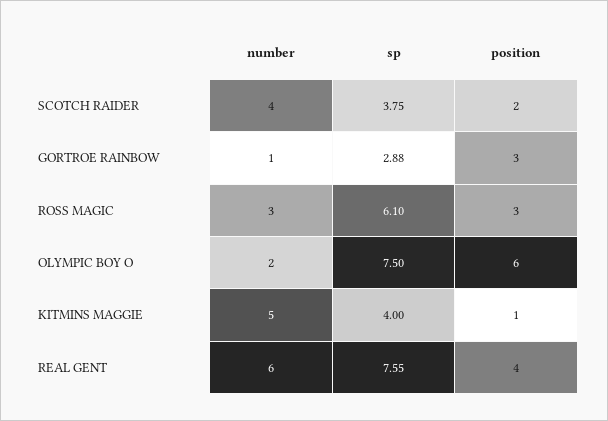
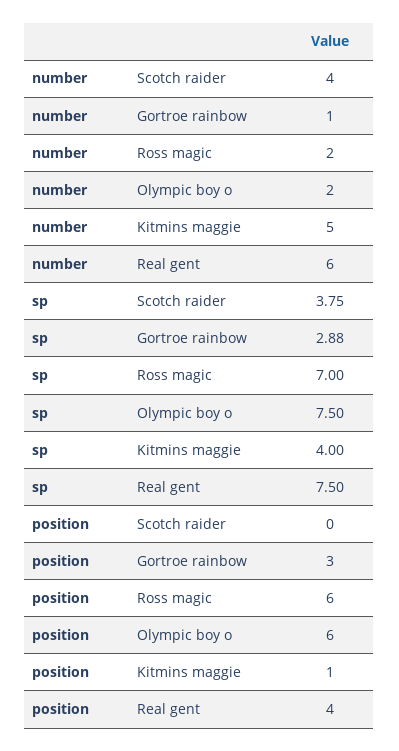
  {
    "number": {
      "SCOTCH RAIDER": 4,
      "GORTROE RAINBOW": 1,
-     "ROSS MAGIC": 3,
+     "ROSS MAGIC": 2,
      "OLYMPIC BOY O": 2,
      "KITMINS MAGGIE": 5,
      "REAL GENT": 6
    },
    "sp": {
      "SCOTCH RAIDER": 3.75,
      "GORTROE RAINBOW": 2.88,
-     "ROSS MAGIC": 6.1,
+     "ROSS MAGIC": 7,
      "OLYMPIC BOY O": 7.5,
      "KITMINS MAGGIE": 4,
-     "REAL GENT": 7.55
+     "REAL GENT": 7.5
    },
    "position": {
-     "SCOTCH RAIDER": 2,
+     "SCOTCH RAIDER": 0,
      "GORTROE RAINBOW": 3,
-     "ROSS MAGIC": 3,
+     "ROSS MAGIC": 6,
      "OLYMPIC BOY O": 6,
      "KITMINS MAGGIE": 1,
      "REAL GENT": 4
    }
  }

